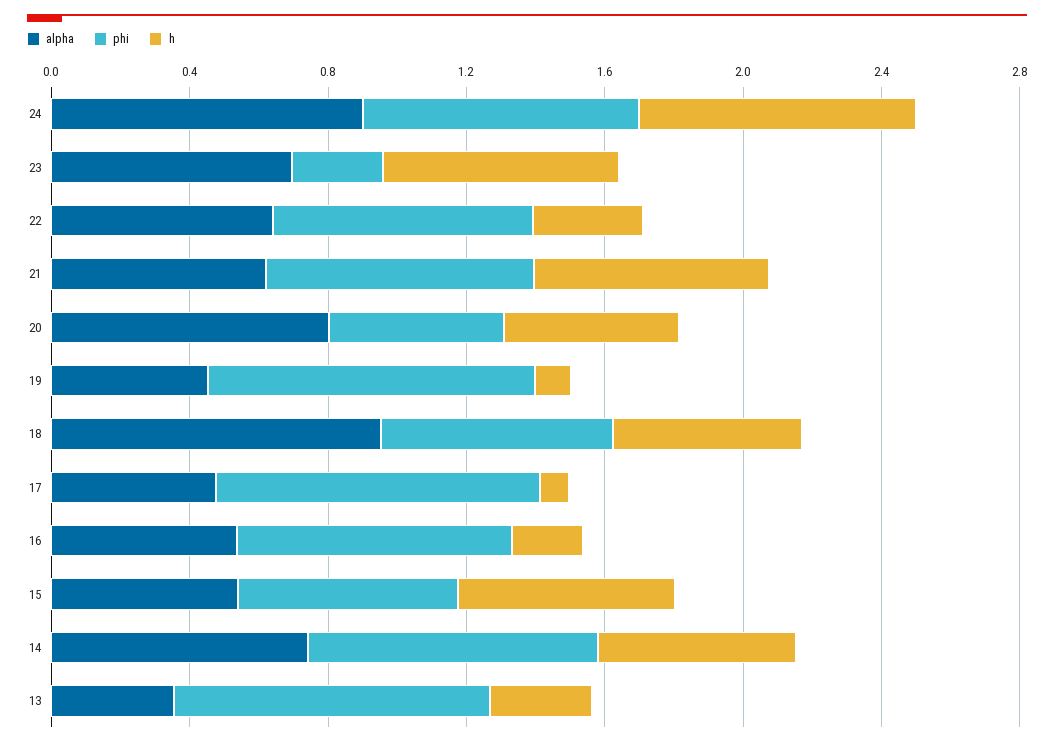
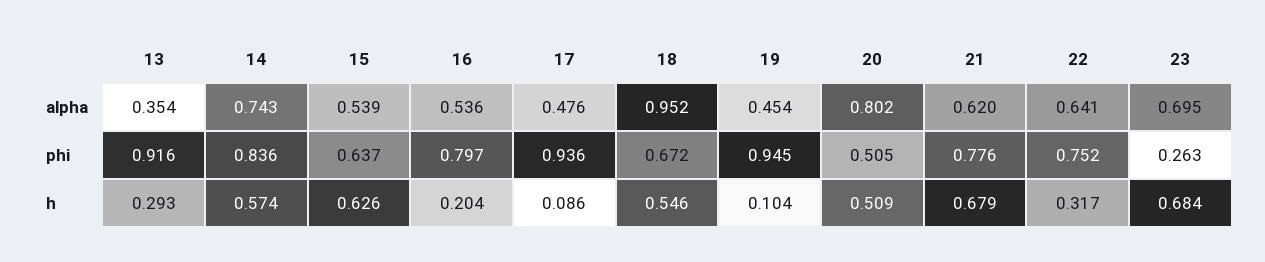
  {
    "alpha": {
-     "24": 0.9,
      "23": 0.695,
      "22": 0.641,
      "21": 0.62,
      "20": 0.802,
      "19": 0.454,
      "18": 0.952,
      "17": 0.476,
      "16": 0.536,
      "15": 0.539,
      "14": 0.743,
      "13": 0.354
    },
    "phi": {
-     "24": 0.8,
      "23": 0.263,
      "22": 0.752,
      "21": 0.776,
      "20": 0.505,
      "19": 0.945,
      "18": 0.672,
      "17": 0.936,
      "16": 0.797,
      "15": 0.637,
      "14": 0.836,
      "13": 0.916
    },
    "h": {
-     "24": 0.8,
      "23": 0.684,
      "22": 0.317,
      "21": 0.679,
      "20": 0.509,
      "19": 0.104,
      "18": 0.546,
      "17": 0.086,
      "16": 0.204,
      "15": 0.626,
      "14": 0.574,
      "13": 0.293
    }
  }

